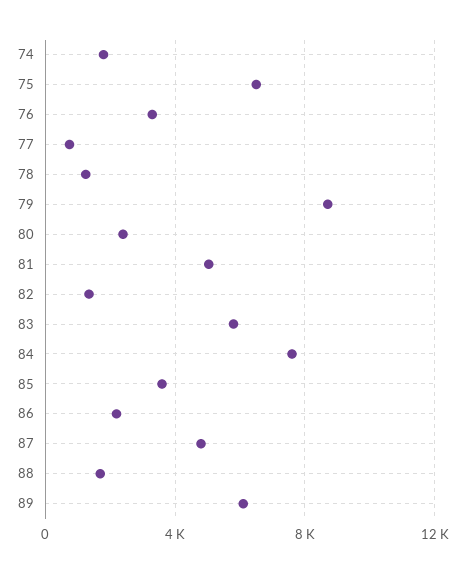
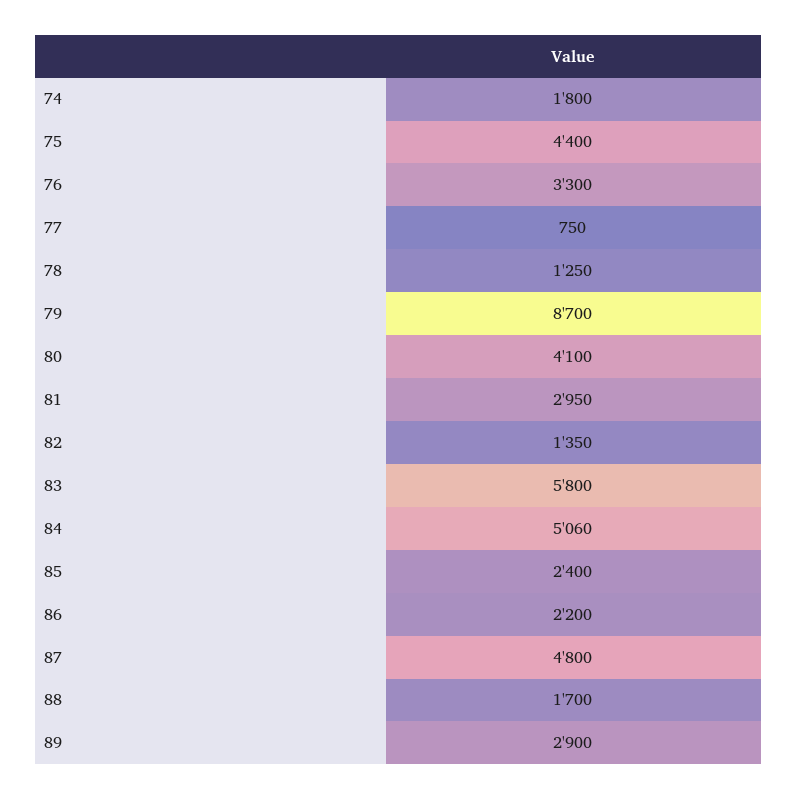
  {
    "74": 1800,
-   "75": 6500,
+   "75": 4400,
    "76": 3300,
    "77": 750,
    "78": 1250,
    "79": 8700,
-   "80": 2500,
+   "80": 4100,
-   "81": 5000,
+   "81": 2950,
    "82": 1350,
    "83": 5800,
-   "84": 7500,
+   "84": 5060,
-   "85": 3500,
+   "85": 2400,
    "86": 2200,
    "87": 4800,
    "88": 1700,
-   "89": 6000
+   "89": 2900
  }

